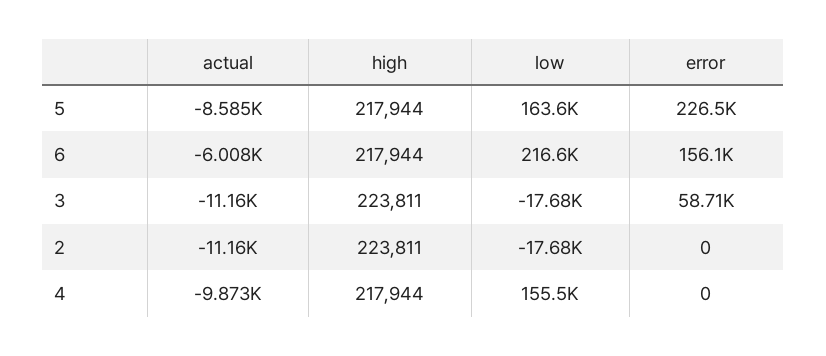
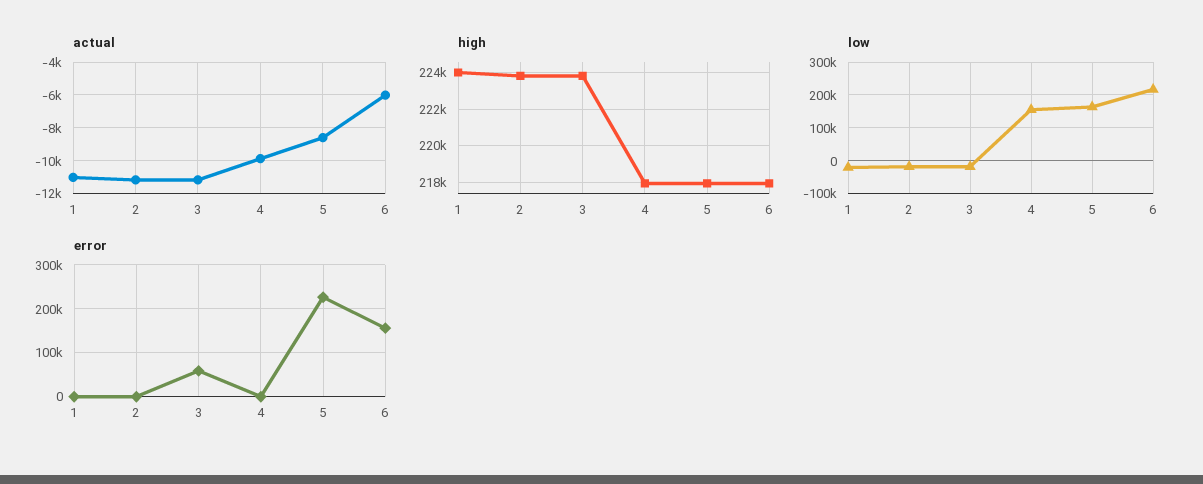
  {
    "actual": {
      "5": -8585,
      "6": -6008,
      "3": -11160,
      "2": -11160,
-     "4": -9873
+     "4": -9873,
+     "1": -11000
    },
    "high": {
      "5": 217944,
      "6": 217944,
      "3": 223811,
      "2": 223811,
-     "4": 217944
+     "4": 217944,
+     "1": 224000
    },
    "low": {
      "5": 163600,
      "6": 216600,
      "3": -17680,
      "2": -17680,
-     "4": 155500
+     "4": 155500,
+     "1": -20000
    },
    "error": {
      "5": 226500,
      "6": 156100,
      "3": 58710,
      "2": 0,
-     "4": 0
+     "4": 0,
+     "1": 0
    }
  }

